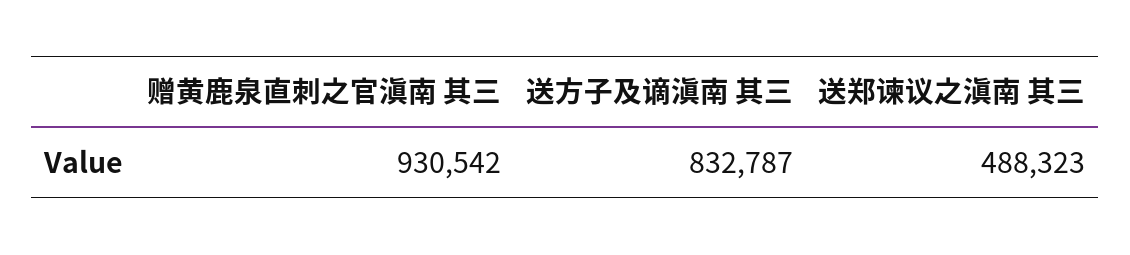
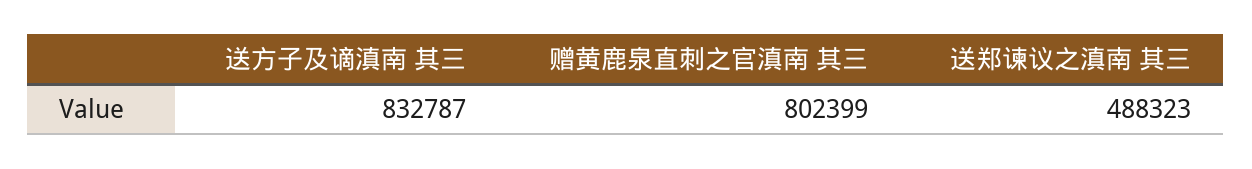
  {
-   "赠黄鹿泉直刺之官滇南 其三": 930542,
+   "赠黄鹿泉直刺之官滇南 其三": 802399,
    "送方子及谪滇南 其三": 832787,
    "送郑谏议之滇南 其三": 488323
  }

